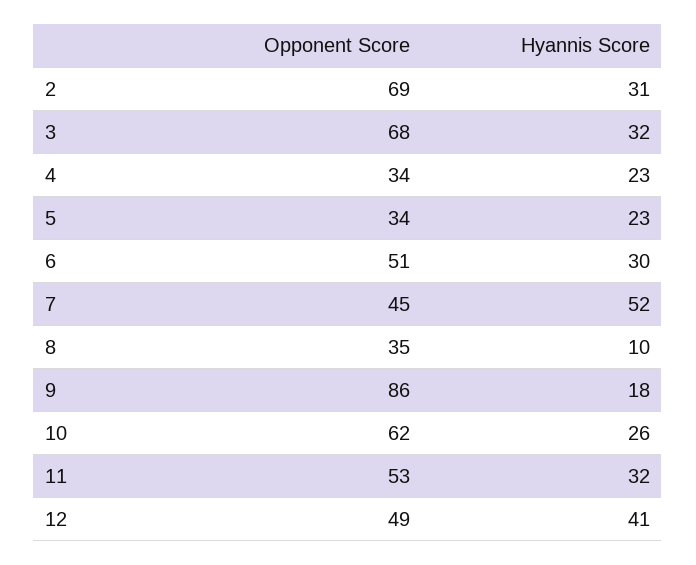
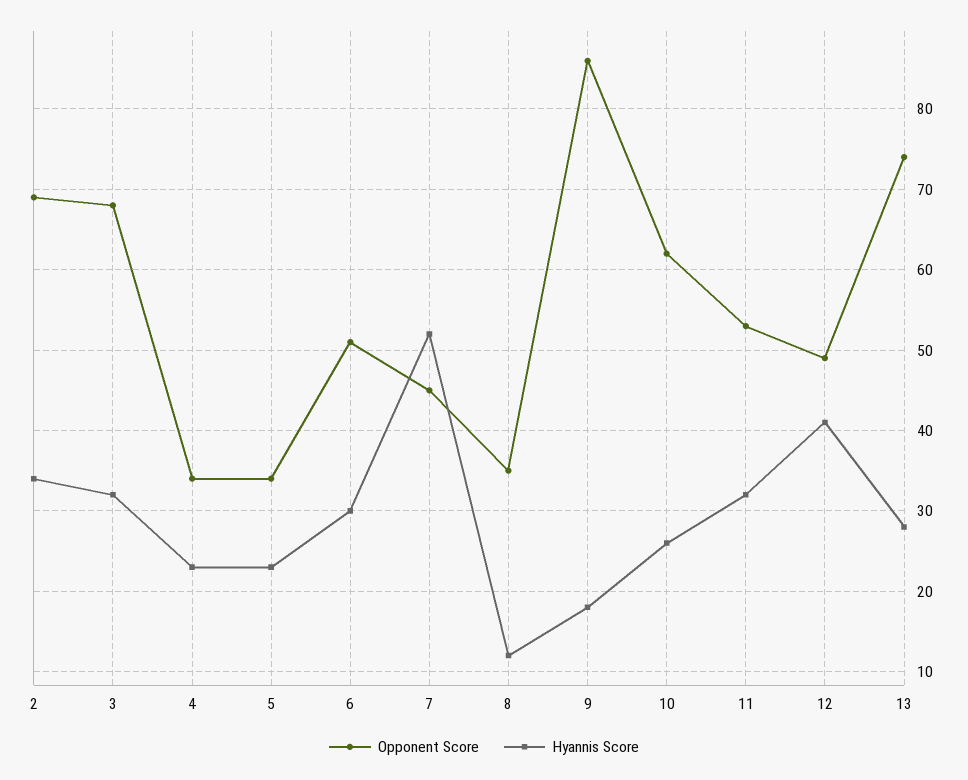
  {
    "Opponent Score": {
      "2": 69,
      "3": 68,
      "4": 34,
      "5": 34,
      "6": 51,
      "7": 45,
      "8": 35,
      "9": 86,
      "10": 62,
      "11": 53,
-     "12": 49
+     "12": 49,
+     "13": 74
    },
    "Hyannis Score": {
-     "2": 31,
+     "2": 34,
      "3": 32,
      "4": 23,
      "5": 23,
      "6": 30,
      "7": 52,
-     "8": 10,
+     "8": 12,
      "9": 18,
      "10": 26,
      "11": 32,
-     "12": 41
+     "12": 41,
+     "13": 28
    }
  }

